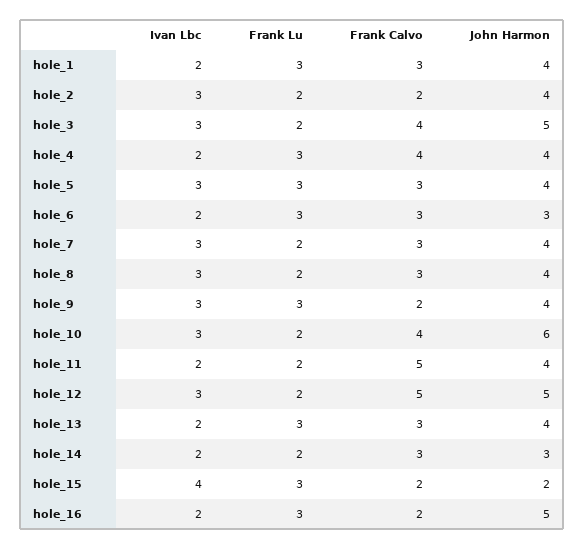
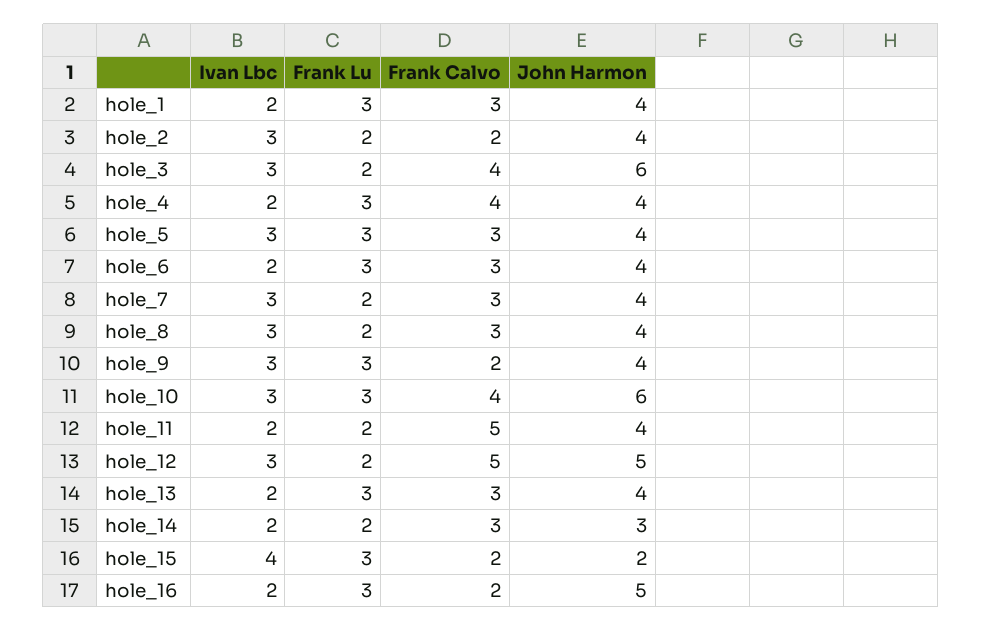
  {
    "Ivan Lbc": {
      "hole_1": 2,
      "hole_2": 3,
      "hole_3": 3,
      "hole_4": 2,
      "hole_5": 3,
      "hole_6": 2,
      "hole_7": 3,
      "hole_8": 3,
      "hole_9": 3,
      "hole_10": 3,
      "hole_11": 2,
      "hole_12": 3,
      "hole_13": 2,
      "hole_14": 2,
      "hole_15": 4,
      "hole_16": 2
    },
    "Frank Lu": {
      "hole_1": 3,
      "hole_2": 2,
      "hole_3": 2,
      "hole_4": 3,
      "hole_5": 3,
      "hole_6": 3,
      "hole_7": 2,
      "hole_8": 2,
      "hole_9": 3,
-     "hole_10": 2,
+     "hole_10": 3,
      "hole_11": 2,
      "hole_12": 2,
      "hole_13": 3,
      "hole_14": 2,
      "hole_15": 3,
      "hole_16": 3
    },
    "Frank Calvo": {
      "hole_1": 3,
      "hole_2": 2,
      "hole_3": 4,
      "hole_4": 4,
      "hole_5": 3,
      "hole_6": 3,
      "hole_7": 3,
      "hole_8": 3,
      "hole_9": 2,
      "hole_10": 4,
      "hole_11": 5,
      "hole_12": 5,
      "hole_13": 3,
      "hole_14": 3,
      "hole_15": 2,
      "hole_16": 2
    },
    "John Harmon": {
      "hole_1": 4,
      "hole_2": 4,
-     "hole_3": 5,
+     "hole_3": 6,
      "hole_4": 4,
      "hole_5": 4,
-     "hole_6": 3,
+     "hole_6": 4,
      "hole_7": 4,
      "hole_8": 4,
      "hole_9": 4,
      "hole_10": 6,
      "hole_11": 4,
      "hole_12": 5,
      "hole_13": 4,
      "hole_14": 3,
      "hole_15": 2,
      "hole_16": 5
    }
  }

